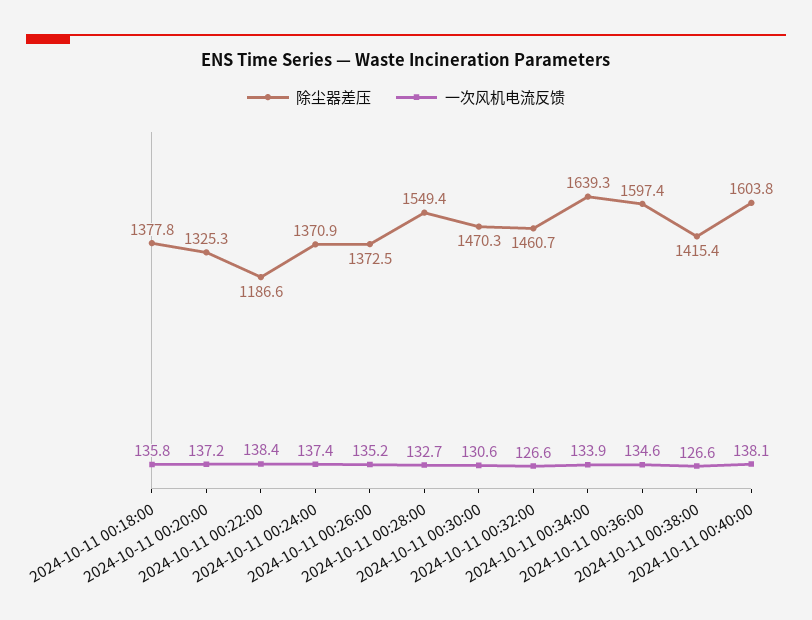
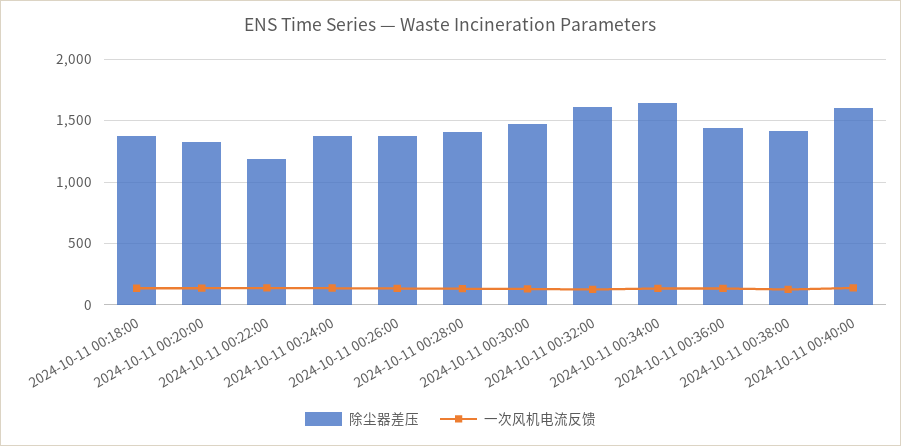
  {
    "除尘器差压": {
      "2024-10-11 00:18:00": 1377.8,
      "2024-10-11 00:20:00": 1325.3,
      "2024-10-11 00:22:00": 1186.6,
      "2024-10-11 00:24:00": 1370.9,
      "2024-10-11 00:26:00": 1372.5,
-     "2024-10-11 00:28:00": 1549.4,
+     "2024-10-11 00:28:00": 1400,
      "2024-10-11 00:30:00": 1470.3,
-     "2024-10-11 00:32:00": 1460.7,
+     "2024-10-11 00:32:00": 1600,
      "2024-10-11 00:34:00": 1639.3,
-     "2024-10-11 00:36:00": 1597.4,
+     "2024-10-11 00:36:00": 1450,
      "2024-10-11 00:38:00": 1415.4,
      "2024-10-11 00:40:00": 1603.8
    },
    "一次风机电流反馈": {
      "2024-10-11 00:18:00": 135.8,
      "2024-10-11 00:20:00": 137.2,
      "2024-10-11 00:22:00": 138.4,
      "2024-10-11 00:24:00": 137.4,
      "2024-10-11 00:26:00": 135.2,
      "2024-10-11 00:28:00": 132.7,
      "2024-10-11 00:30:00": 130.6,
      "2024-10-11 00:32:00": 126.6,
      "2024-10-11 00:34:00": 133.9,
      "2024-10-11 00:36:00": 134.6,
      "2024-10-11 00:38:00": 126.6,
      "2024-10-11 00:40:00": 138.1
    }
  }

